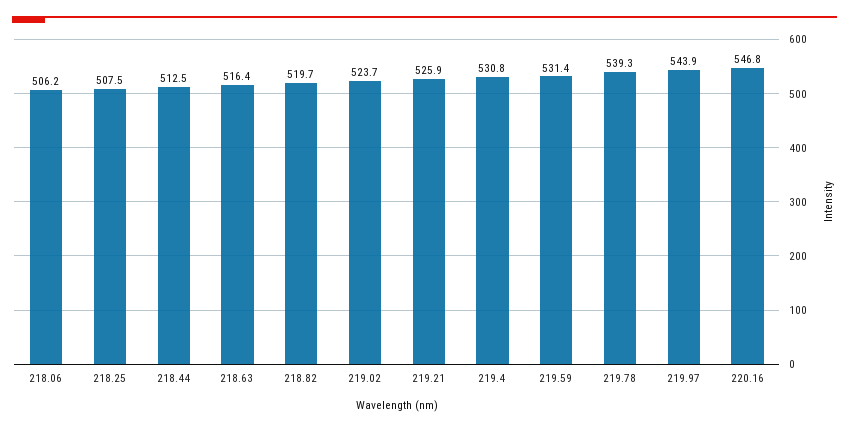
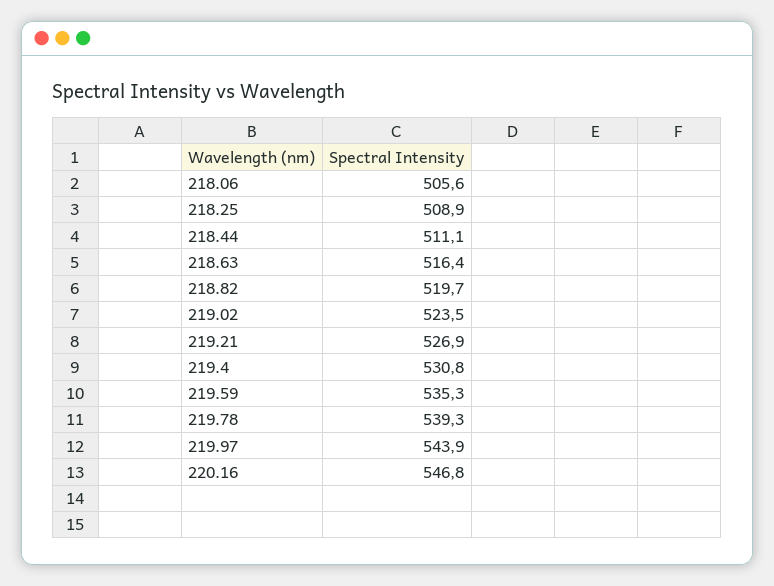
  {
-   "218.06": 506.2,
+   "218.06": 505.6,
-   "218.25": 507.5,
+   "218.25": 508.9,
-   "218.44": 512.5,
+   "218.44": 511.1,
    "218.63": 516.4,
    "218.82": 519.7,
-   "219.02": 523.7,
+   "219.02": 523.5,
-   "219.21": 525.9,
+   "219.21": 526.9,
    "219.4": 530.8,
-   "219.59": 531.4,
+   "219.59": 535.3,
    "219.78": 539.3,
    "219.97": 543.9,
    "220.16": 546.8
  }

